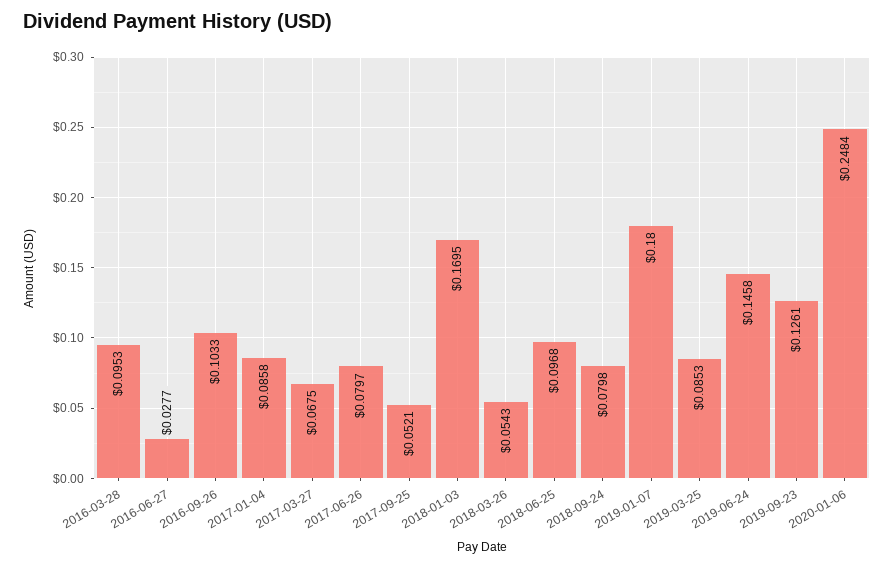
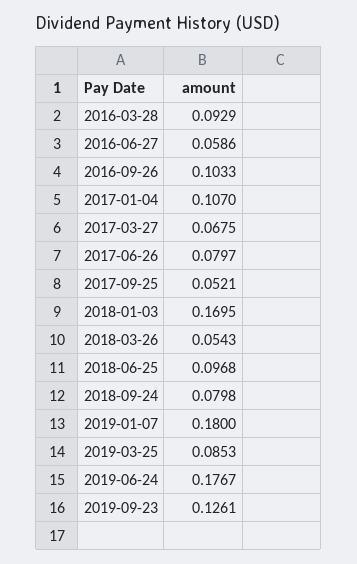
  {
-   "2016-03-28": 0.0953,
+   "2016-03-28": 0.0929,
-   "2016-06-27": 0.0277,
+   "2016-06-27": 0.0586,
    "2016-09-26": 0.1033,
-   "2017-01-04": 0.0858,
+   "2017-01-04": 0.107,
    "2017-03-27": 0.0675,
    "2017-06-26": 0.0797,
    "2017-09-25": 0.0521,
    "2018-01-03": 0.1695,
    "2018-03-26": 0.0543,
    "2018-06-25": 0.0968,
    "2018-09-24": 0.0798,
    "2019-01-07": 0.18,
    "2019-03-25": 0.0853,
-   "2019-06-24": 0.1458,
+   "2019-06-24": 0.1767,
-   "2019-09-23": 0.1261,
+   "2019-09-23": 0.1261
-   "2020-01-06": 0.2484
  }

